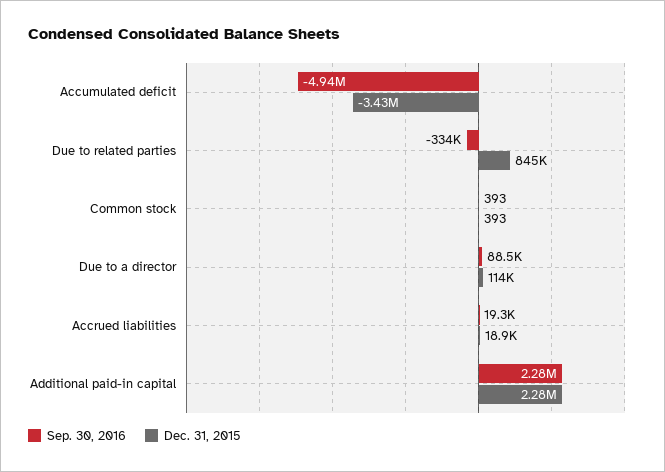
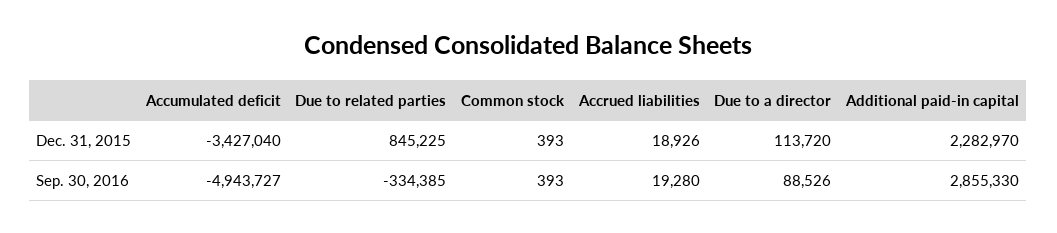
  {
    "Sep. 30, 2016": {
      "Accumulated deficit": -4943727,
      "Due to related parties": -334385,
      "Common stock": 393,
      "Due to a director": 88526,
      "Accrued liabilities": 19280,
-     "Additional paid-in capital": 2280000
+     "Additional paid-in capital": 2855330
    },
    "Dec. 31, 2015": {
      "Accumulated deficit": -3427040,
      "Due to related parties": 845225,
      "Common stock": 393,
      "Due to a director": 113720,
      "Accrued liabilities": 18926,
      "Additional paid-in capital": 2282970
    }
  }

